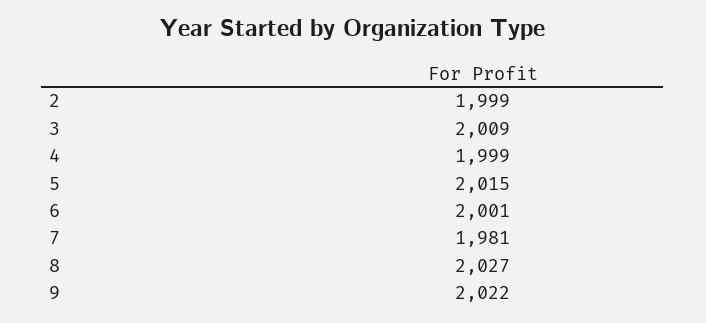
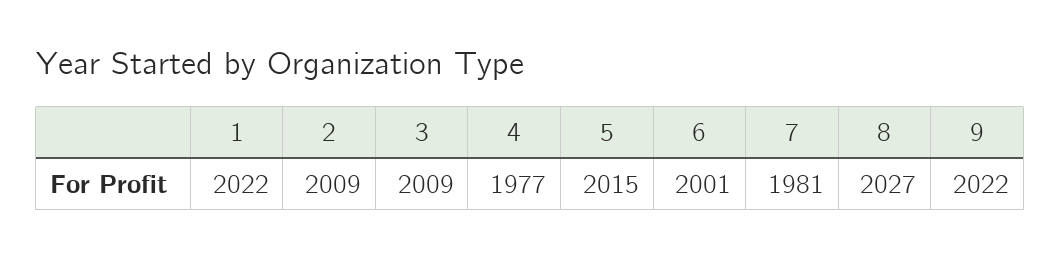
  {
-   "2": 1999,
+   "2": 2009,
    "3": 2009,
-   "4": 1999,
+   "4": 1977,
    "5": 2015,
    "6": 2001,
    "7": 1981,
    "8": 2027,
-   "9": 2022
+   "9": 2022,
+   "1": 2022
  }

